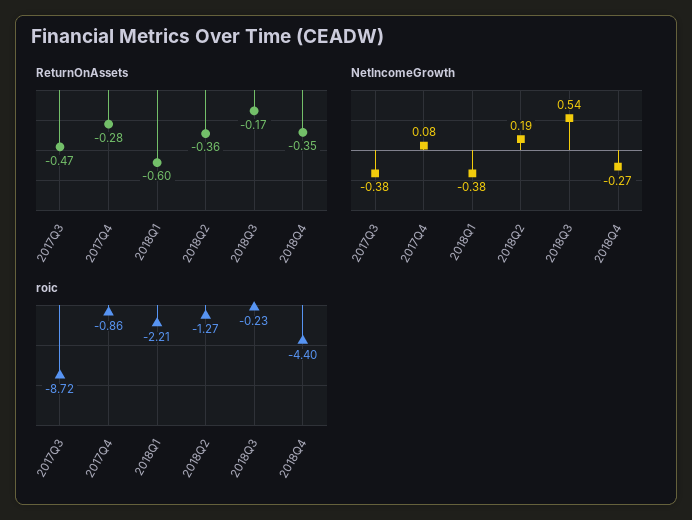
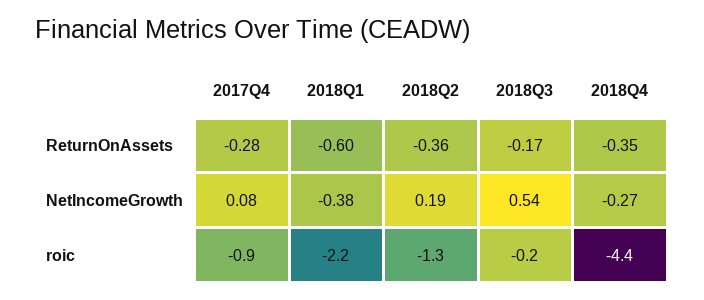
  {
    "ReturnOnAssets": {
-     "2017Q3": -0.47,
      "2017Q4": -0.28,
      "2018Q1": -0.6,
      "2018Q2": -0.36,
      "2018Q3": -0.17,
      "2018Q4": -0.35
    },
    "NetIncomeGrowth": {
-     "2017Q3": -0.38,
      "2017Q4": 0.08,
      "2018Q1": -0.38,
      "2018Q2": 0.19,
      "2018Q3": 0.54,
      "2018Q4": -0.27
    },
    "roic": {
-     "2017Q3": -8.72,
      "2017Q4": -0.86,
      "2018Q1": -2.21,
      "2018Q2": -1.27,
      "2018Q3": -0.23,
      "2018Q4": -4.4
    }
  }

